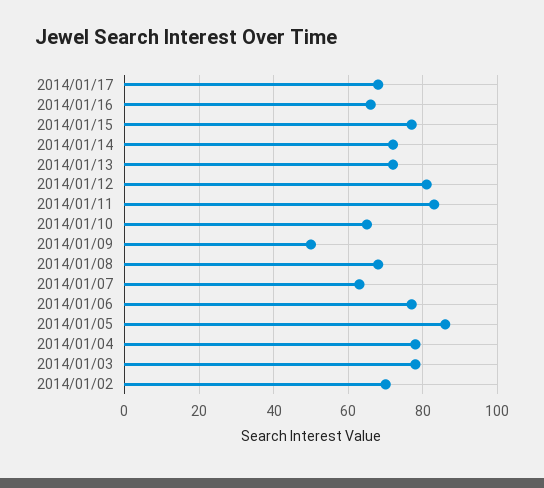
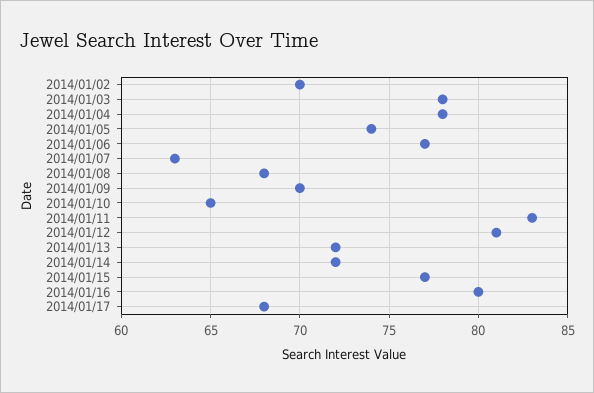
  {
    "2014/01/17": 68,
-   "2014/01/16": 65,
+   "2014/01/16": 80,
    "2014/01/15": 77,
    "2014/01/14": 72,
    "2014/01/13": 72,
    "2014/01/12": 81,
    "2014/01/11": 83,
    "2014/01/10": 65,
-   "2014/01/09": 50,
+   "2014/01/09": 70,
    "2014/01/08": 68,
    "2014/01/07": 63,
    "2014/01/06": 77,
-   "2014/01/05": 85,
+   "2014/01/05": 74,
    "2014/01/04": 78,
    "2014/01/03": 78,
    "2014/01/02": 70
  }

